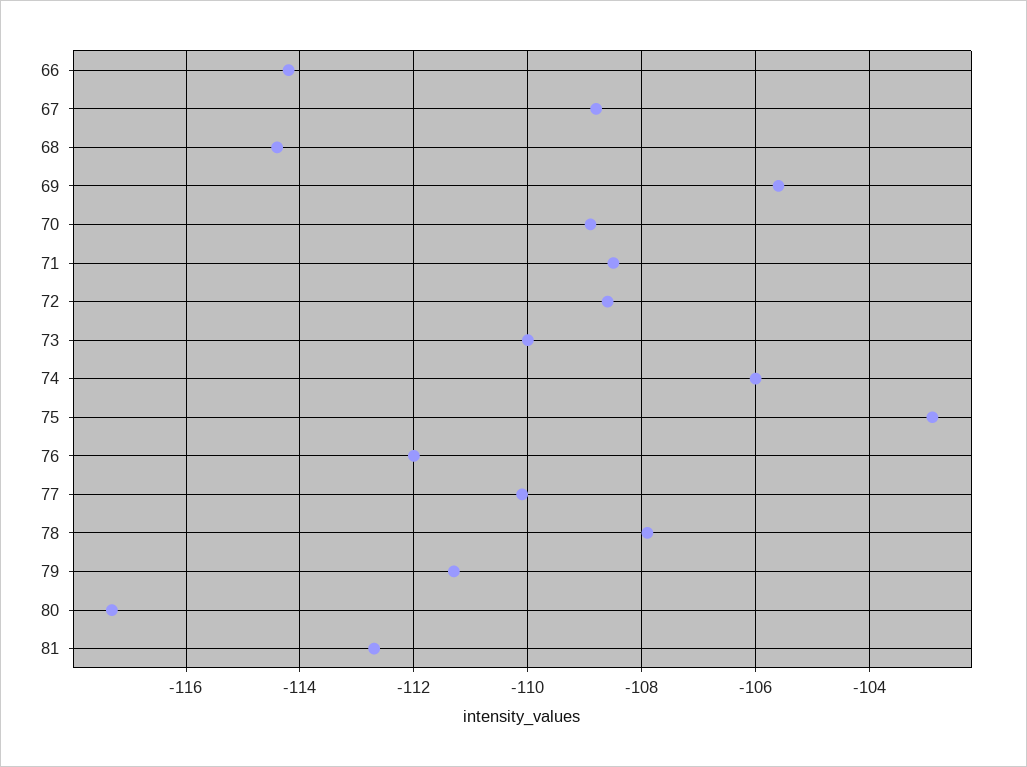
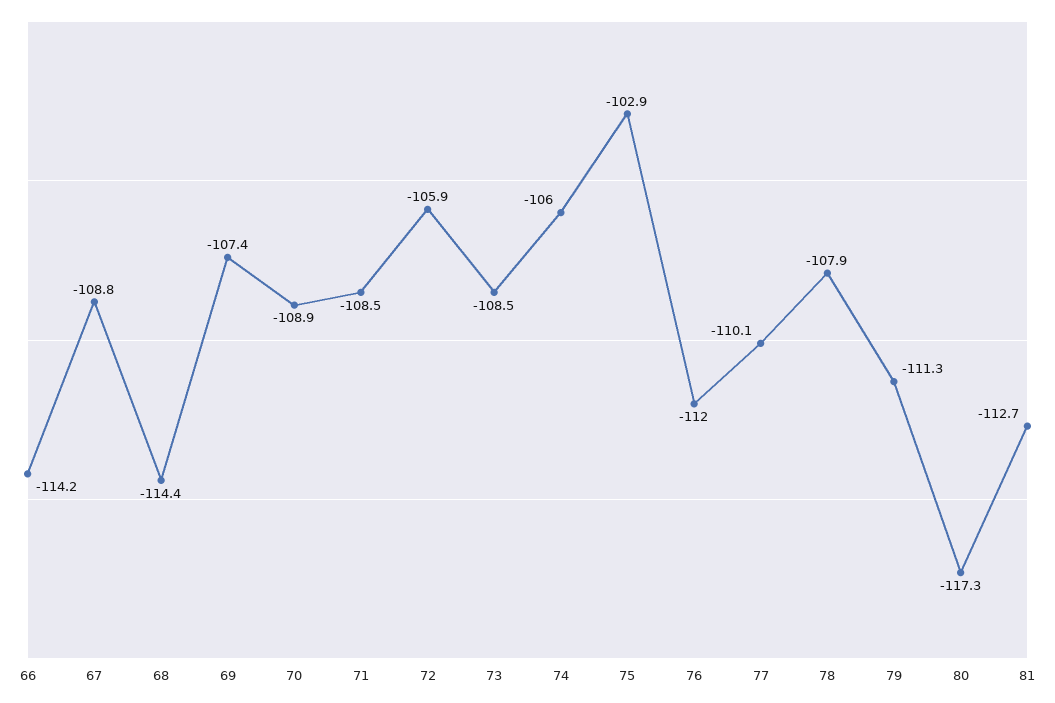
  {
    "66": -114.2,
    "67": -108.8,
    "68": -114.4,
-   "69": -105.5,
+   "69": -107.4,
    "70": -108.9,
    "71": -108.5,
-   "72": -108.5,
+   "72": -105.9,
-   "73": -110,
+   "73": -108.5,
    "74": -106,
    "75": -102.9,
    "76": -112,
    "77": -110.1,
    "78": -107.9,
    "79": -111.3,
    "80": -117.3,
    "81": -112.7
  }

